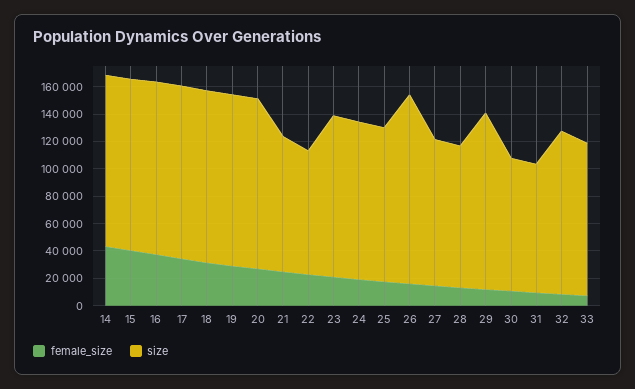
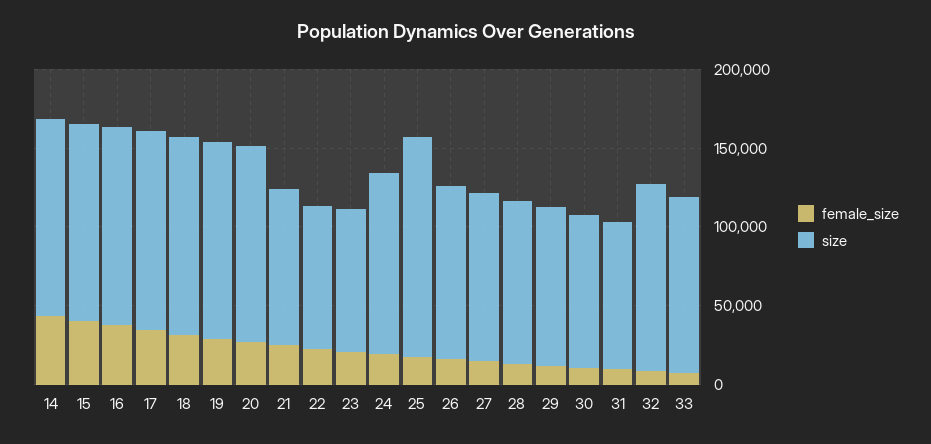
  {
    "female_size": {
      "14": 40000,
      "15": 40000,
      "16": 40000,
      "17": 30000,
      "18": 30000,
      "19": 30000,
      "20": 30000,
      "21": 20000,
      "22": 20000,
      "23": 20000,
      "24": 20000,
      "25": 20000,
      "26": 20000,
      "27": 10000,
      "28": 10000,
      "29": 10000,
      "30": 10000,
      "31": 10000,
      "32": 10000,
      "33": 10000
    },
    "size": {
      "14": 130000,
      "15": 130000,
      "16": 130000,
      "17": 130000,
      "18": 130000,
      "19": 130000,
      "20": 120000,
      "21": 100000,
      "22": 90000,
-     "23": 120000,
+     "23": 90000,
      "24": 120000,
-     "25": 110000,
+     "25": 140000,
-     "26": 140000,
+     "26": 110000,
      "27": 110000,
      "28": 100000,
-     "29": 130000,
+     "29": 100000,
      "30": 100000,
      "31": 90000,
      "32": 120000,
      "33": 110000
    }
  }

